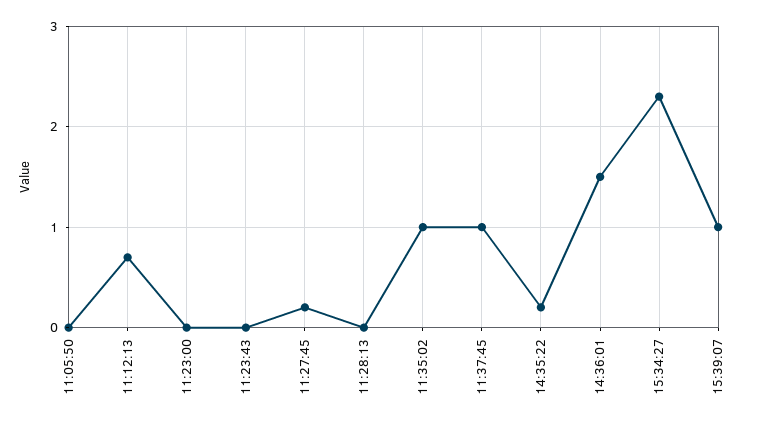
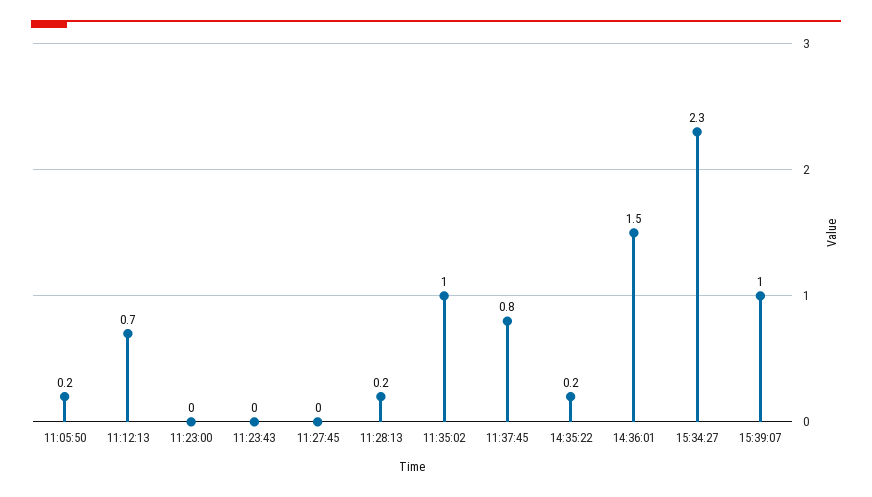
  {
-   "11:05:50": 0,
+   "11:05:50": 0.2,
    "11:12:13": 0.7,
    "11:23:00": 0,
    "11:23:43": 0,
-   "11:27:45": 0.2,
+   "11:27:45": 0,
-   "11:28:13": 0,
+   "11:28:13": 0.2,
    "11:35:02": 1,
-   "11:37:45": 1,
+   "11:37:45": 0.8,
    "14:35:22": 0.2,
    "14:36:01": 1.5,
    "15:34:27": 2.3,
    "15:39:07": 1
  }

